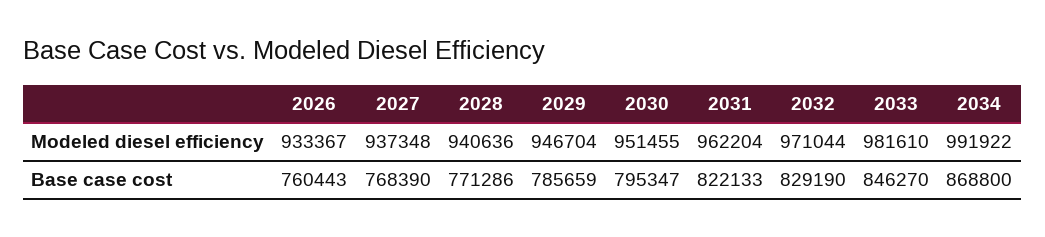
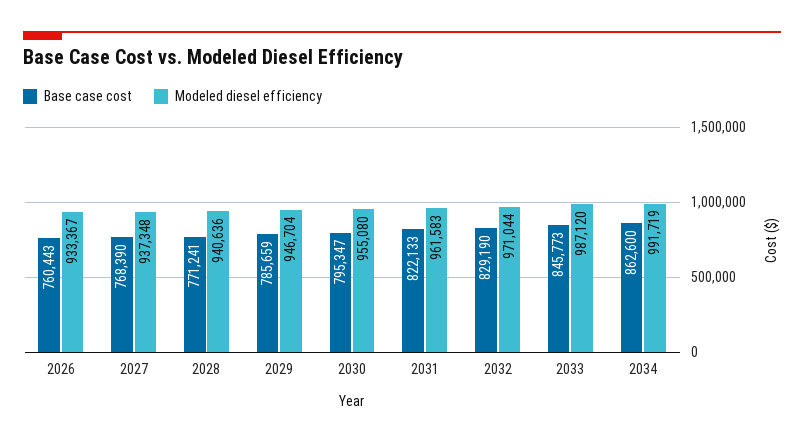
  {
    "Modeled diesel efficiency": {
      "2026": 933367,
      "2027": 937348,
      "2028": 940636,
      "2029": 946704,
-     "2030": 951455,
+     "2030": 955080,
-     "2031": 962204,
+     "2031": 961583,
      "2032": 971044,
-     "2033": 981610,
+     "2033": 987120,
-     "2034": 991922
+     "2034": 991719
    },
    "Base case cost": {
      "2026": 760443,
      "2027": 768390,
-     "2028": 771286,
+     "2028": 771241,
      "2029": 785659,
      "2030": 795347,
      "2031": 822133,
      "2032": 829190,
-     "2033": 846270,
+     "2033": 845773,
-     "2034": 868800
+     "2034": 862600
    }
  }

